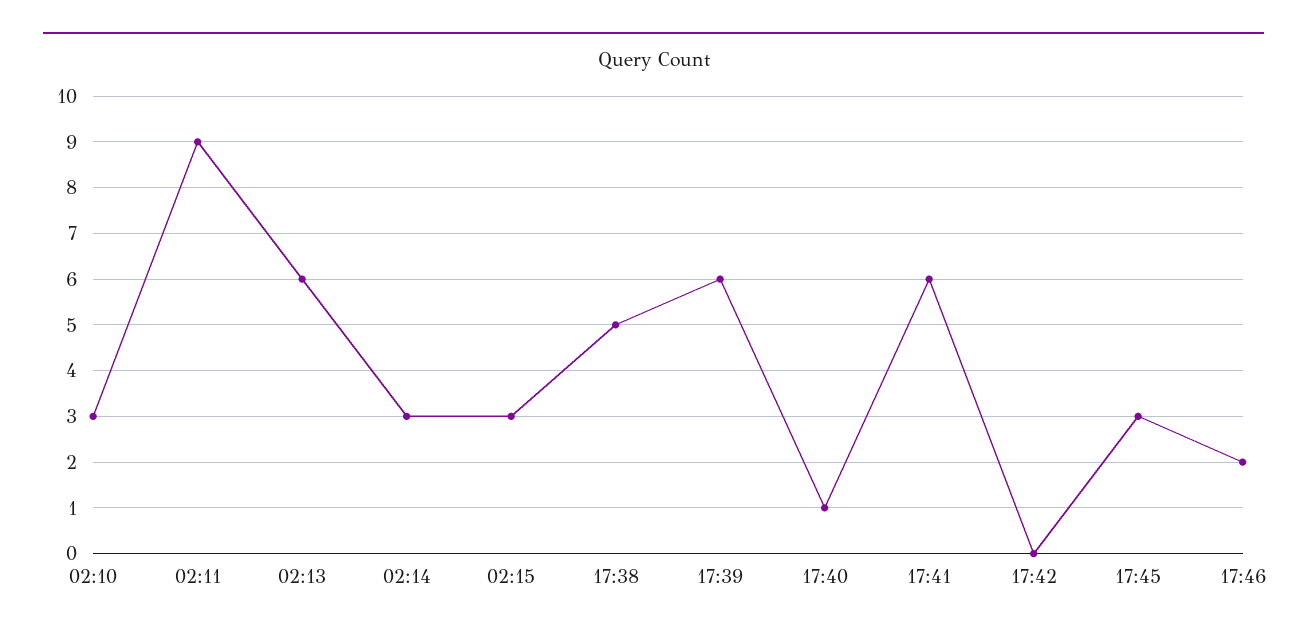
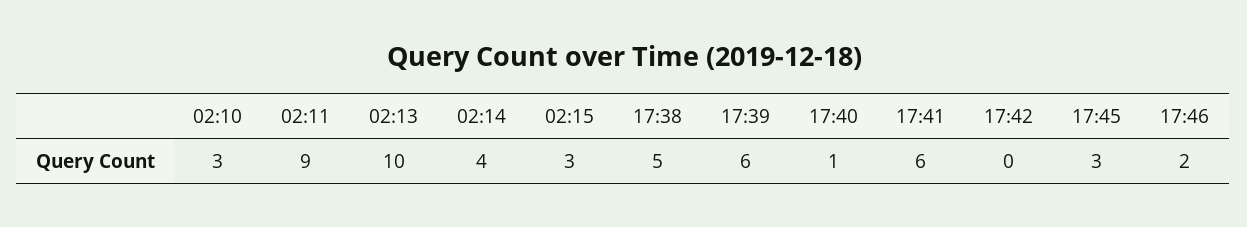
  {
    "02:10": 3,
    "02:11": 9,
-   "02:13": 6,
+   "02:13": 10,
-   "02:14": 3,
+   "02:14": 4,
    "02:15": 3,
    "17:38": 5,
    "17:39": 6,
    "17:40": 1,
    "17:41": 6,
    "17:42": 0,
    "17:45": 3,
    "17:46": 2
  }

